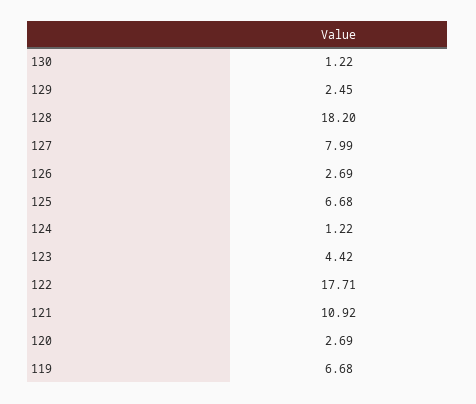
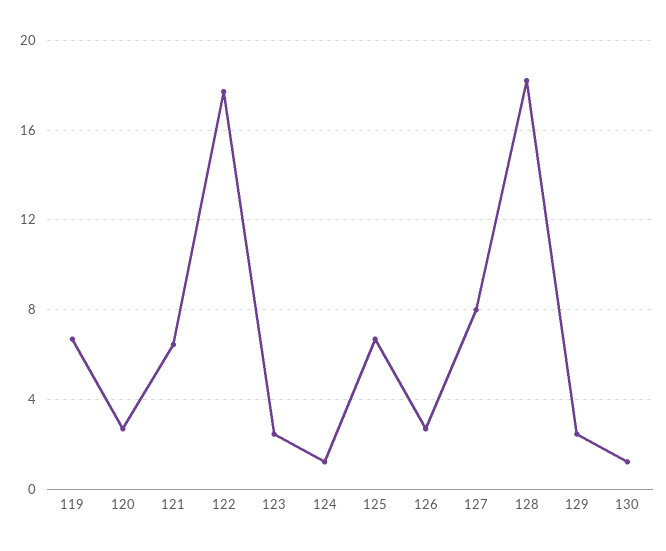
  {
    "130": 1.22,
    "129": 2.45,
    "128": 18.2,
    "127": 7.99,
    "126": 2.69,
    "125": 6.68,
    "124": 1.22,
-   "123": 4.42,
+   "123": 2.5,
    "122": 17.71,
-   "121": 10.92,
+   "121": 6.5,
    "120": 2.69,
    "119": 6.68
  }

